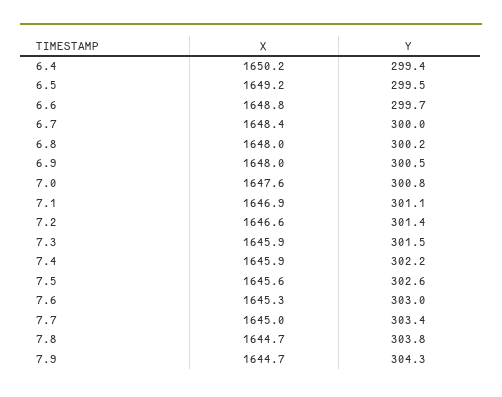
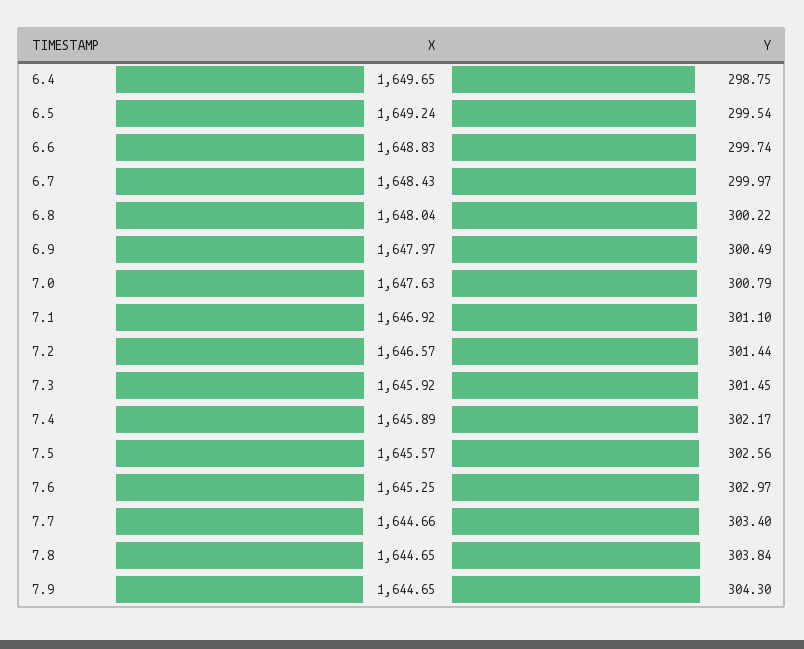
  {
    "X": {
-     "6.4": 1650.2,
+     "6.4": 1649.65,
      "6.5": 1649.24,
      "6.6": 1648.83,
      "6.7": 1648.43,
      "6.8": 1648.04,
      "6.9": 1647.97,
      "7.0": 1647.63,
      "7.1": 1646.92,
      "7.2": 1646.57,
      "7.3": 1645.92,
      "7.4": 1645.89,
      "7.5": 1645.57,
      "7.6": 1645.25,
-     "7.7": 1645,
+     "7.7": 1644.66,
      "7.8": 1644.65,
      "7.9": 1644.65
    },
    "Y": {
-     "6.4": 299.4,
+     "6.4": 298.75,
      "6.5": 299.54,
      "6.6": 299.74,
      "6.7": 299.97,
      "6.8": 300.22,
      "6.9": 300.49,
      "7.0": 300.79,
      "7.1": 301.1,
      "7.2": 301.44,
      "7.3": 301.45,
      "7.4": 302.17,
      "7.5": 302.56,
      "7.6": 302.97,
      "7.7": 303.4,
      "7.8": 303.84,
      "7.9": 304.3
    }
  }

